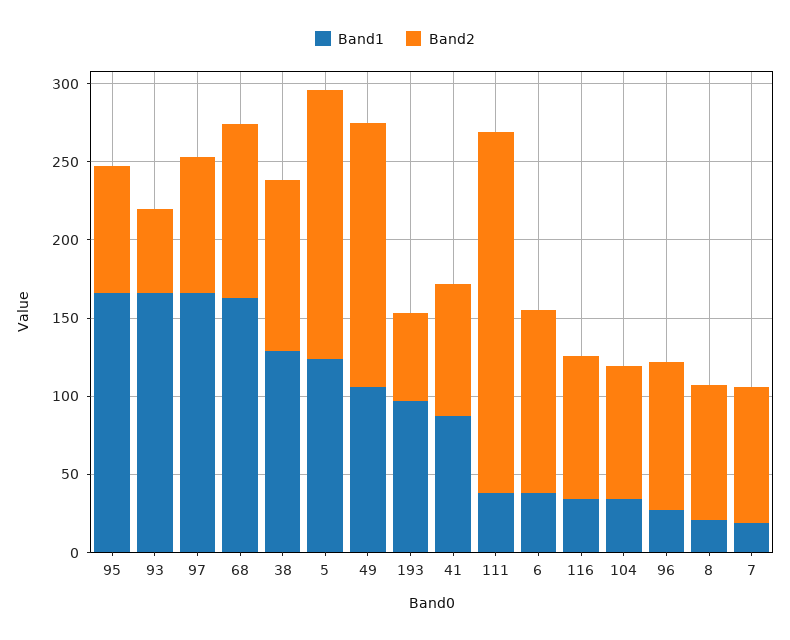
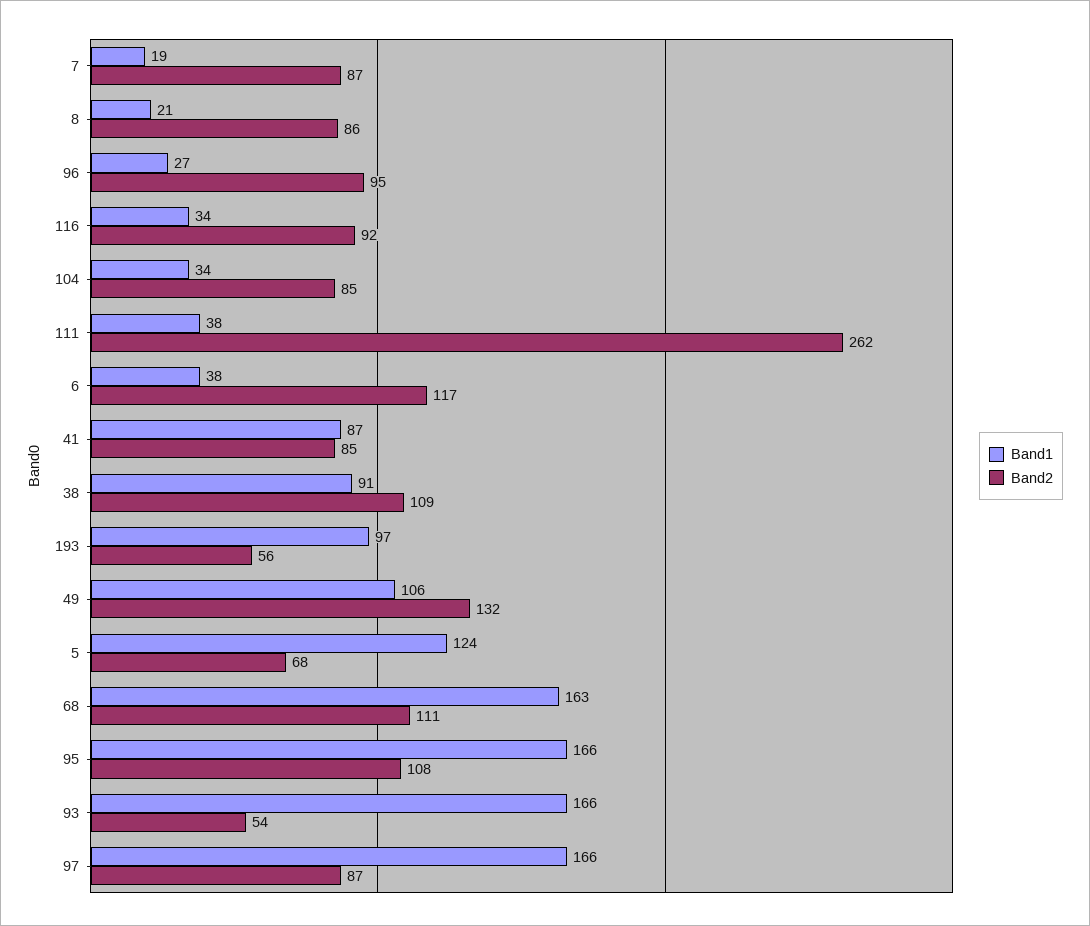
  {
    "Band1": {
      "95": 166,
      "93": 166,
      "97": 166,
      "68": 163,
-     "38": 130,
+     "38": 91,
      "5": 124,
      "49": 106,
      "193": 97,
      "41": 87,
      "111": 38,
      "6": 38,
      "116": 34,
      "104": 34,
      "96": 27,
      "8": 21,
      "7": 19
    },
    "Band2": {
-     "95": 80,
+     "95": 108,
      "93": 54,
      "97": 87,
      "68": 111,
      "38": 109,
-     "5": 170,
+     "5": 68,
-     "49": 170,
+     "49": 132,
      "193": 56,
      "41": 85,
-     "111": 230,
+     "111": 262,
      "6": 117,
      "116": 92,
      "104": 85,
      "96": 95,
      "8": 86,
      "7": 87
    }
  }

